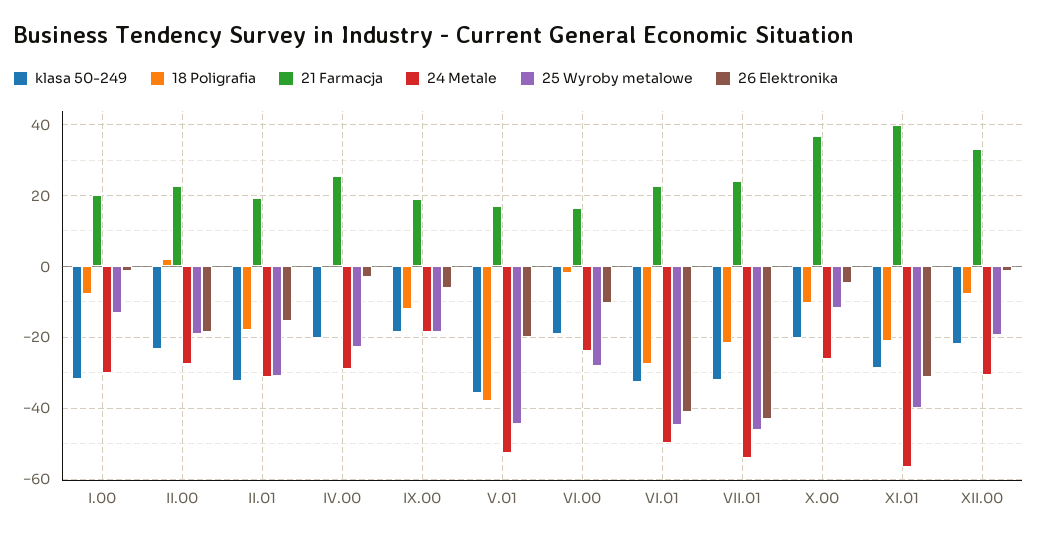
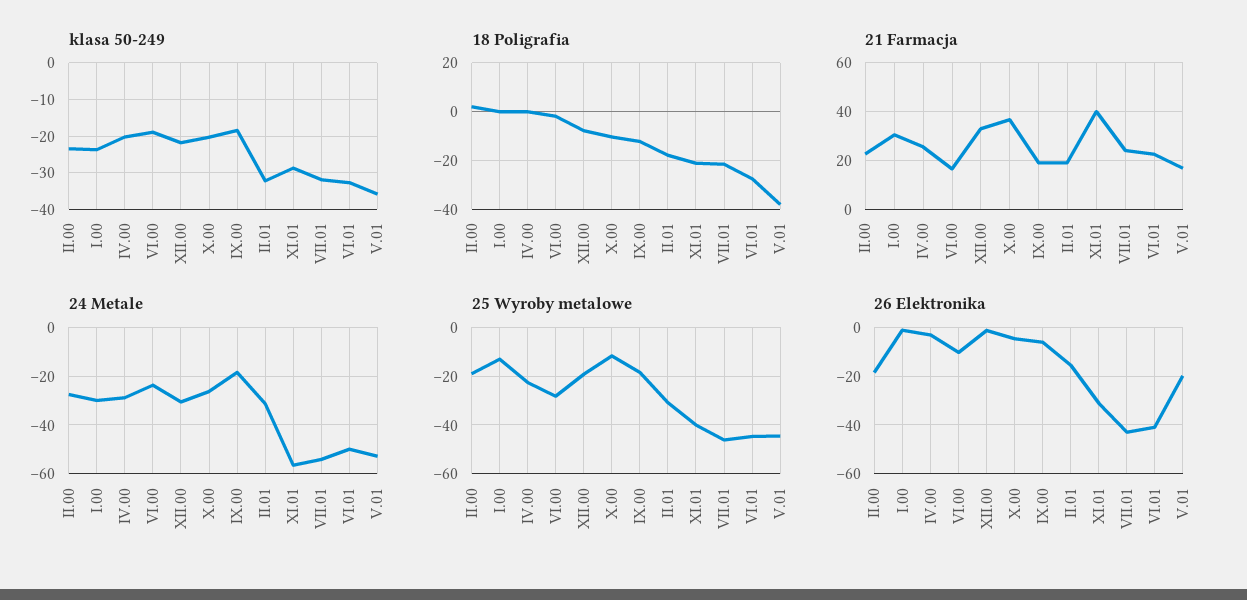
  {
    "klasa 50-249": {
-     "I.00": -32,
+     "I.00": -24,
      "II.00": -24,
      "II.01": -32,
      "IV.00": -20,
      "IX.00": -18,
      "V.01": -36,
      "VI.00": -18,
      "VI.01": -32,
      "VII.01": -32,
      "X.00": -20,
      "XI.01": -28,
      "XII.00": -22
    },
    "18 Poligrafia": {
-     "I.00": -8,
+     "I.00": 0,
      "II.00": 2,
      "II.01": -18,
      "IV.00": 0,
      "IX.00": -12,
      "V.01": -38,
      "VI.00": -2,
      "VI.01": -28,
      "VII.01": -22,
      "X.00": -10,
      "XI.01": -22,
      "XII.00": -8
    },
    "21 Farmacja": {
-     "I.00": 20,
+     "I.00": 30,
      "II.00": 22,
      "II.01": 20,
      "IV.00": 26,
      "IX.00": 20,
      "V.01": 16,
      "VI.00": 16,
      "VI.01": 22,
      "VII.01": 24,
      "X.00": 36,
      "XI.01": 40,
      "XII.00": 34
    },
    "24 Metale": {
      "I.00": -30,
      "II.00": -28,
      "II.01": -32,
      "IV.00": -28,
      "IX.00": -18,
      "V.01": -52,
      "VI.00": -24,
      "VI.01": -50,
      "VII.01": -54,
      "X.00": -26,
      "XI.01": -56,
      "XII.00": -30
    },
    "25 Wyroby metalowe": {
      "I.00": -14,
      "II.00": -20,
      "II.01": -30,
      "IV.00": -22,
      "IX.00": -18,
      "V.01": -44,
      "VI.00": -28,
      "VI.01": -44,
      "VII.01": -46,
      "X.00": -12,
      "XI.01": -40,
      "XII.00": -20
    },
    "26 Elektronika": {
      "I.00": -2,
      "II.00": -18,
      "II.01": -16,
      "IV.00": -4,
      "IX.00": -6,
      "V.01": -20,
      "VI.00": -10,
      "VI.01": -40,
      "VII.01": -42,
      "X.00": -4,
      "XI.01": -32,
      "XII.00": -2
    }
  }

